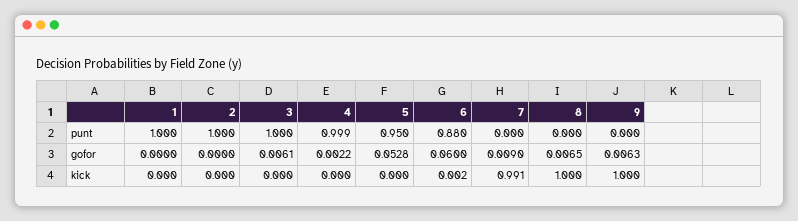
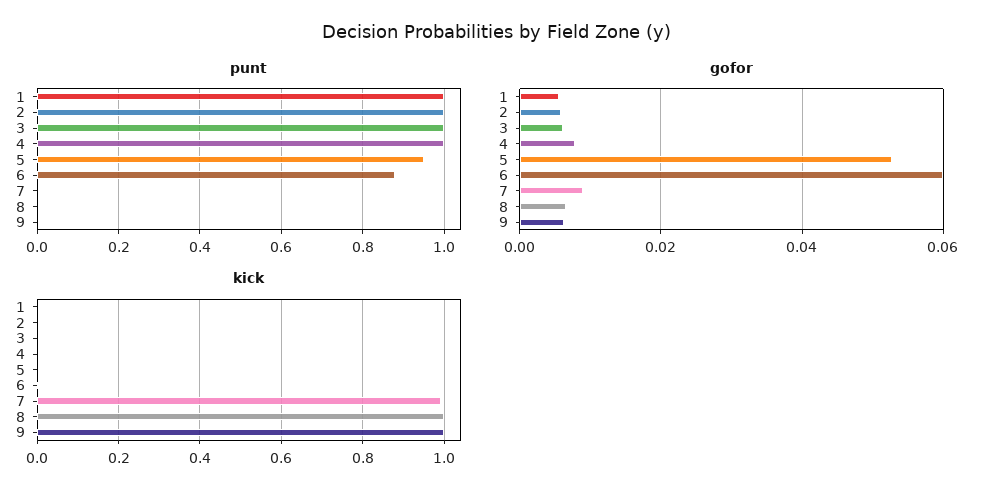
  {
    "punt": {
      "1": 1,
      "2": 1,
      "3": 1,
      "4": 0.999,
      "5": 0.95,
      "6": 0.88,
      "7": 0,
      "8": 0,
      "9": 0
    },
    "gofor": {
-     "1": 0,
+     "1": 0.006,
-     "2": 0,
+     "2": 0.006,
      "3": 0.0061,
-     "4": 0.0022,
+     "4": 0.008,
      "5": 0.0528,
      "6": 0.06,
      "7": 0.009,
      "8": 0.0065,
      "9": 0.0063
    },
    "kick": {
      "1": 0,
      "2": 0,
      "3": 0,
      "4": 0,
      "5": 0,
      "6": 0.002,
      "7": 0.991,
      "8": 1,
      "9": 1
    }
  }

